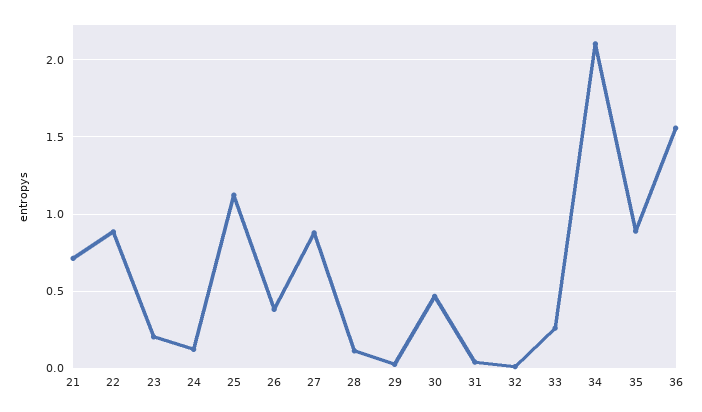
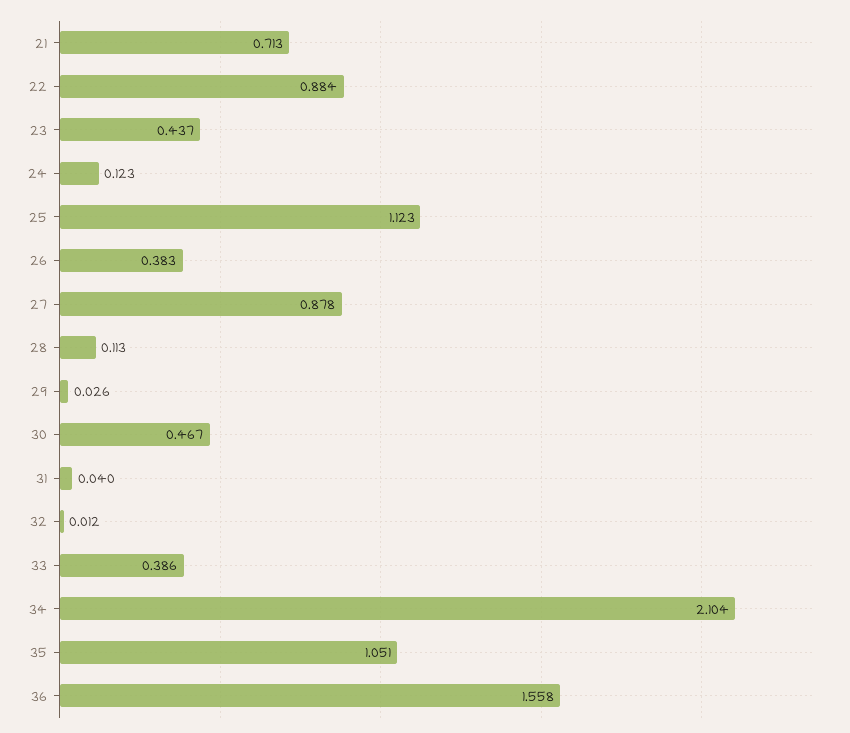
  {
    "21": 0.713,
    "22": 0.884,
-   "23": 0.2,
+   "23": 0.437,
    "24": 0.123,
    "25": 1.123,
    "26": 0.383,
    "27": 0.878,
    "28": 0.113,
    "29": 0.026,
    "30": 0.467,
    "31": 0.04,
    "32": 0.012,
-   "33": 0.25,
+   "33": 0.386,
    "34": 2.104,
-   "35": 0.9,
+   "35": 1.051,
    "36": 1.558
  }

